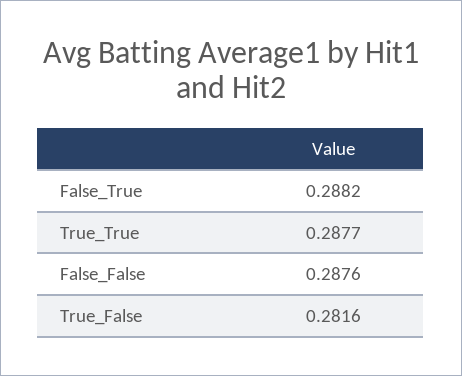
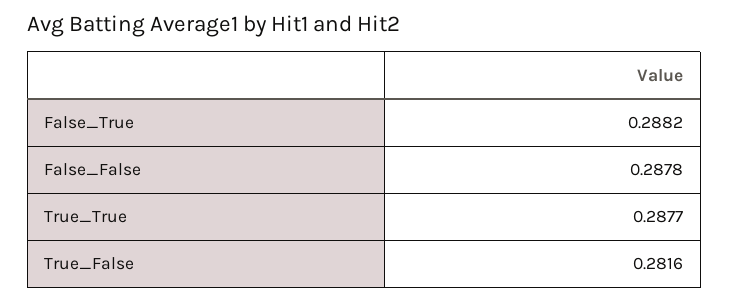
  {
    "False_True": 0.2882,
    "True_True": 0.2877,
-   "False_False": 0.2876,
+   "False_False": 0.2878,
    "True_False": 0.2816
  }

